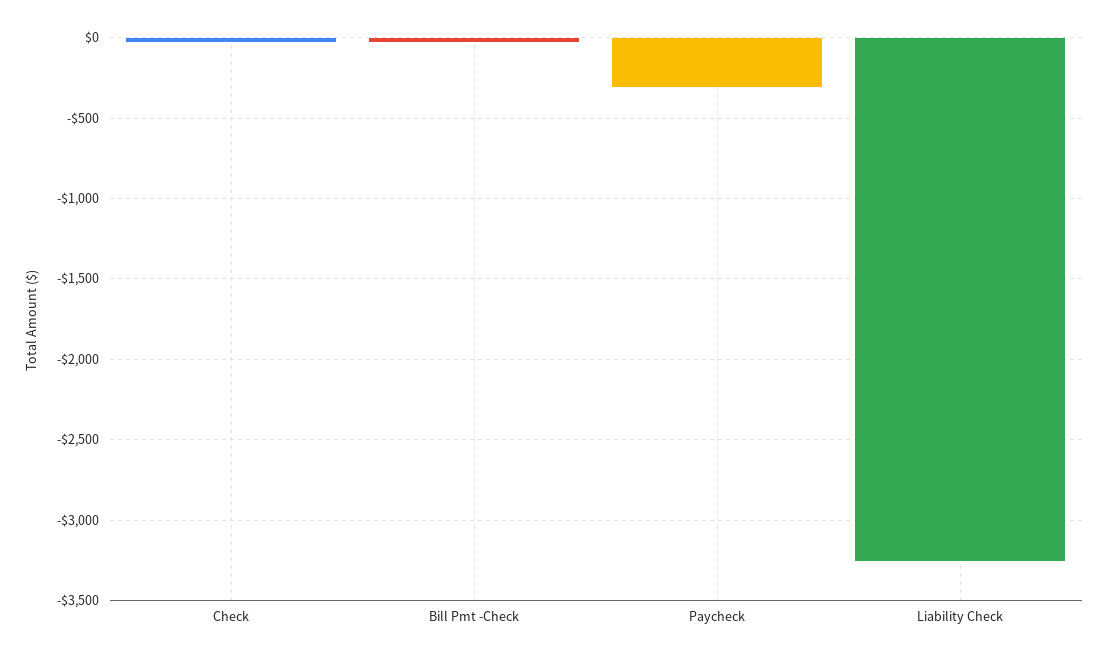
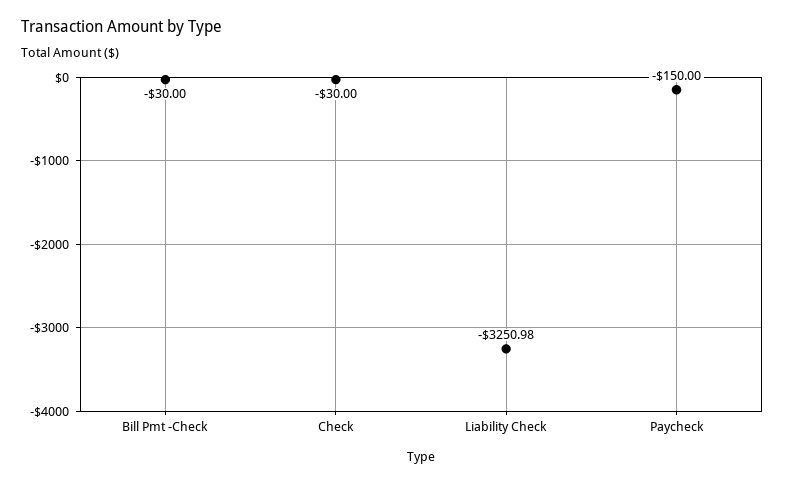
  {
    "Check": -30,
    "Bill Pmt -Check": -30,
-   "Paycheck": -300,
+   "Paycheck": -150,
    "Liability Check": -3250.98
  }

